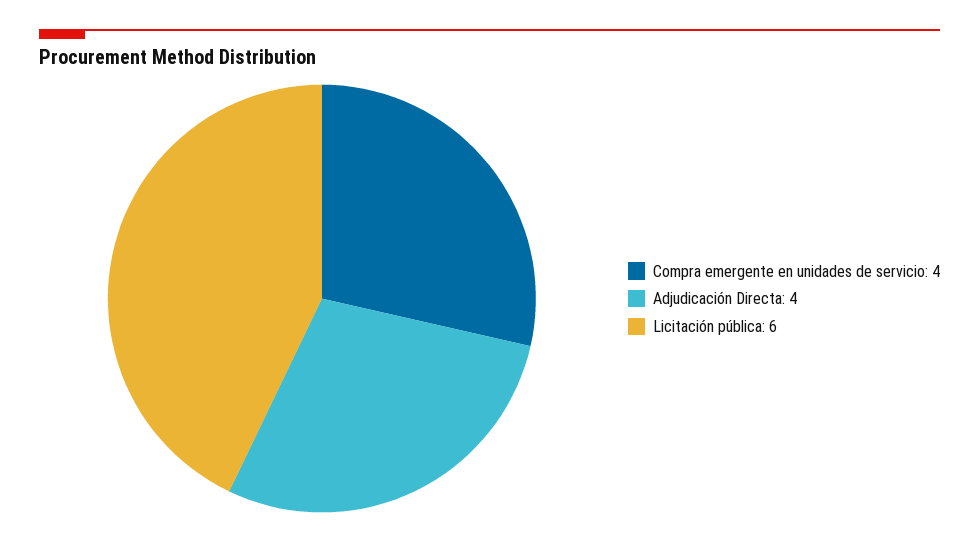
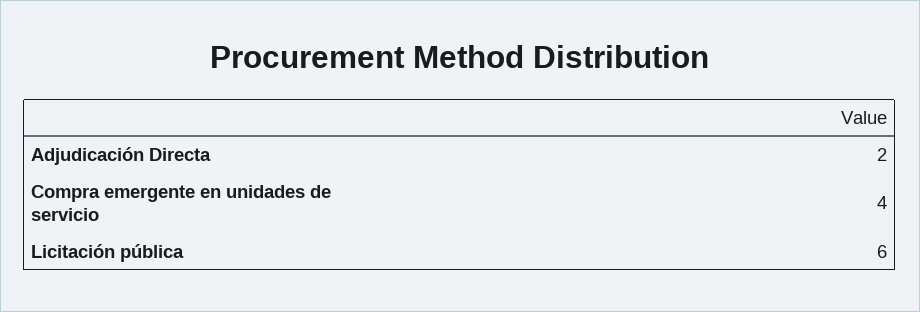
  {
    "Compra emergente en unidades de servicio": 4,
-   "Adjudicación Directa": 4,
+   "Adjudicación Directa": 2,
    "Licitación pública": 6
  }

